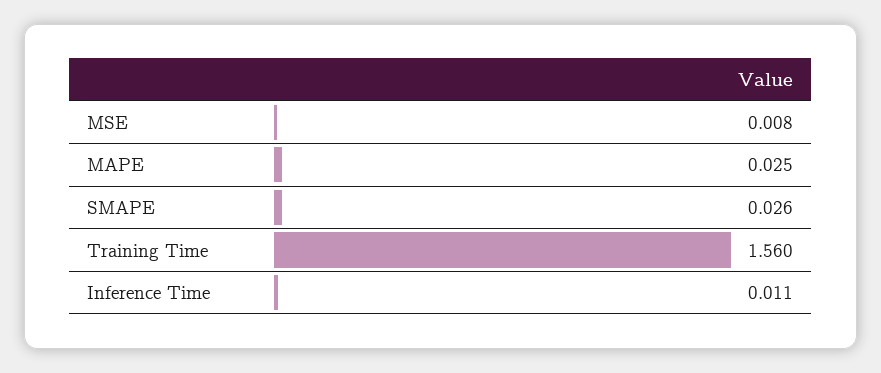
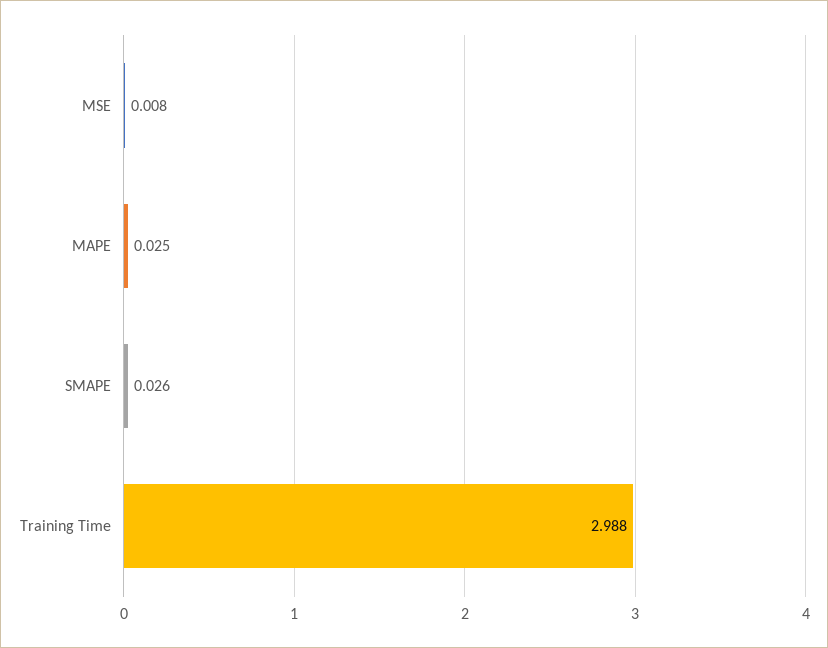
  {
    "MSE": 0.008,
    "MAPE": 0.025,
    "SMAPE": 0.026,
-   "Training Time": 1.56,
+   "Training Time": 2.988
-   "Inference Time": 0.011
  }

